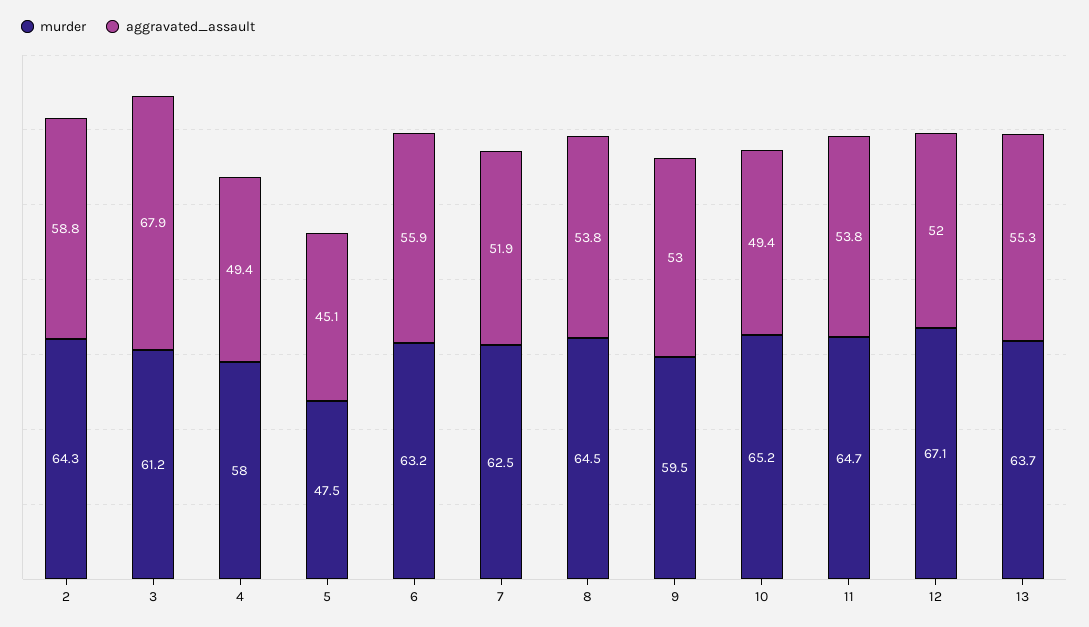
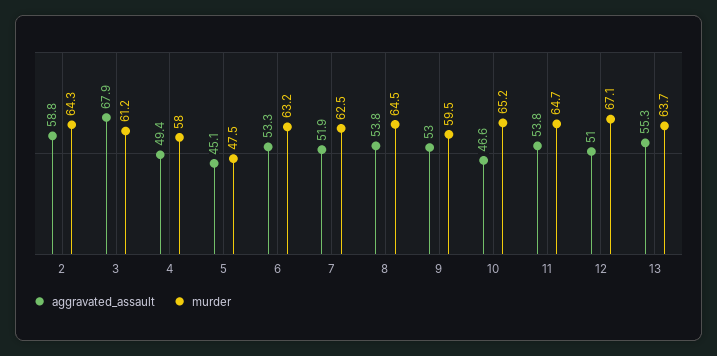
  {
    "murder": {
      "2": 64.3,
      "3": 61.2,
      "4": 58,
      "5": 47.5,
      "6": 63.2,
      "7": 62.5,
      "8": 64.5,
      "9": 59.5,
      "10": 65.2,
      "11": 64.7,
      "12": 67.1,
      "13": 63.7
    },
    "aggravated_assault": {
      "2": 58.8,
      "3": 67.9,
      "4": 49.4,
      "5": 45.1,
-     "6": 55.9,
+     "6": 53.3,
      "7": 51.9,
      "8": 53.8,
      "9": 53,
-     "10": 49.4,
+     "10": 46.6,
      "11": 53.8,
-     "12": 52,
+     "12": 51,
      "13": 55.3
    }
  }

